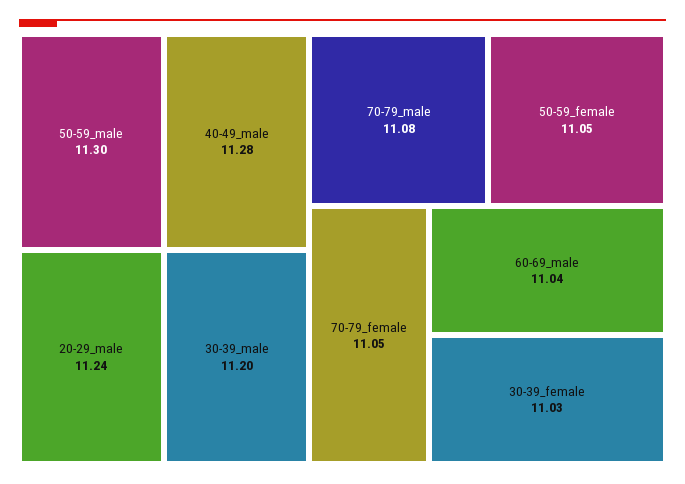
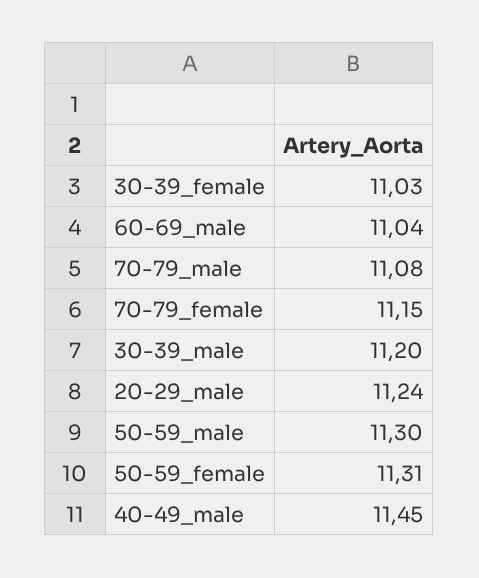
  {
    "50-59_male": 11.3,
-   "40-49_male": 11.28,
+   "40-49_male": 11.45,
    "20-29_male": 11.24,
    "30-39_male": 11.2,
    "70-79_male": 11.08,
-   "50-59_female": 11.05,
+   "50-59_female": 11.31,
-   "70-79_female": 11.05,
+   "70-79_female": 11.15,
    "60-69_male": 11.04,
    "30-39_female": 11.03
  }

